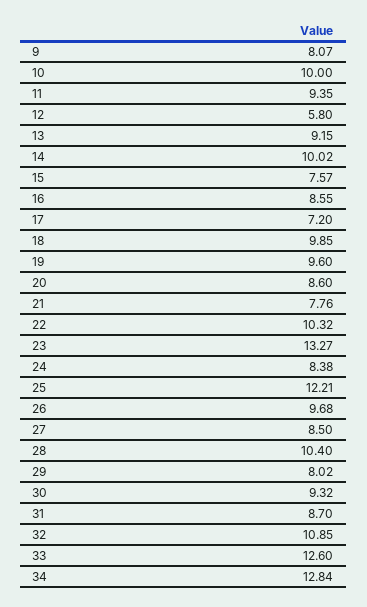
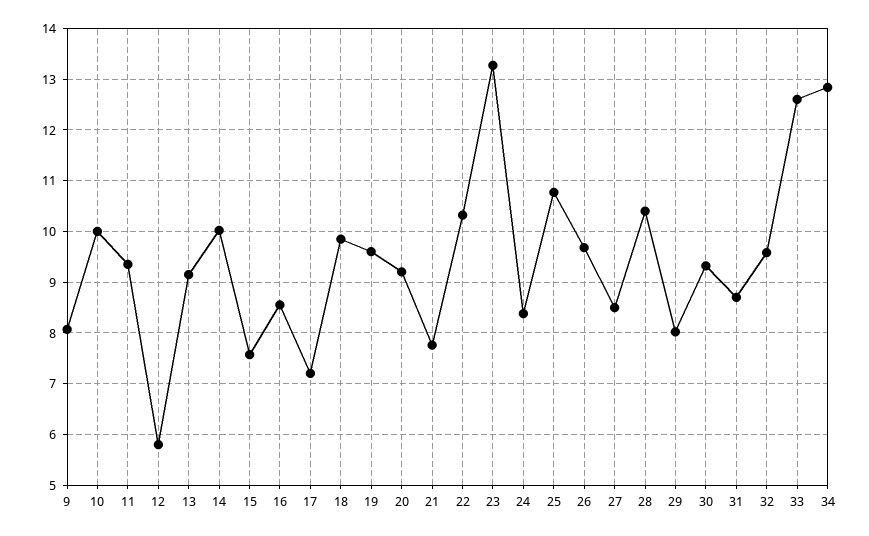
  {
    "9": 8.07,
    "10": 10,
    "11": 9.35,
    "12": 5.8,
    "13": 9.15,
    "14": 10.02,
    "15": 7.57,
    "16": 8.55,
    "17": 7.2,
    "18": 9.85,
    "19": 9.6,
-   "20": 8.6,
+   "20": 9.2,
    "21": 7.76,
    "22": 10.32,
    "23": 13.27,
    "24": 8.38,
-   "25": 12.21,
+   "25": 10.8,
    "26": 9.68,
    "27": 8.5,
    "28": 10.4,
    "29": 8.02,
    "30": 9.32,
    "31": 8.7,
-   "32": 10.85,
+   "32": 9.6,
    "33": 12.6,
    "34": 12.84
  }

